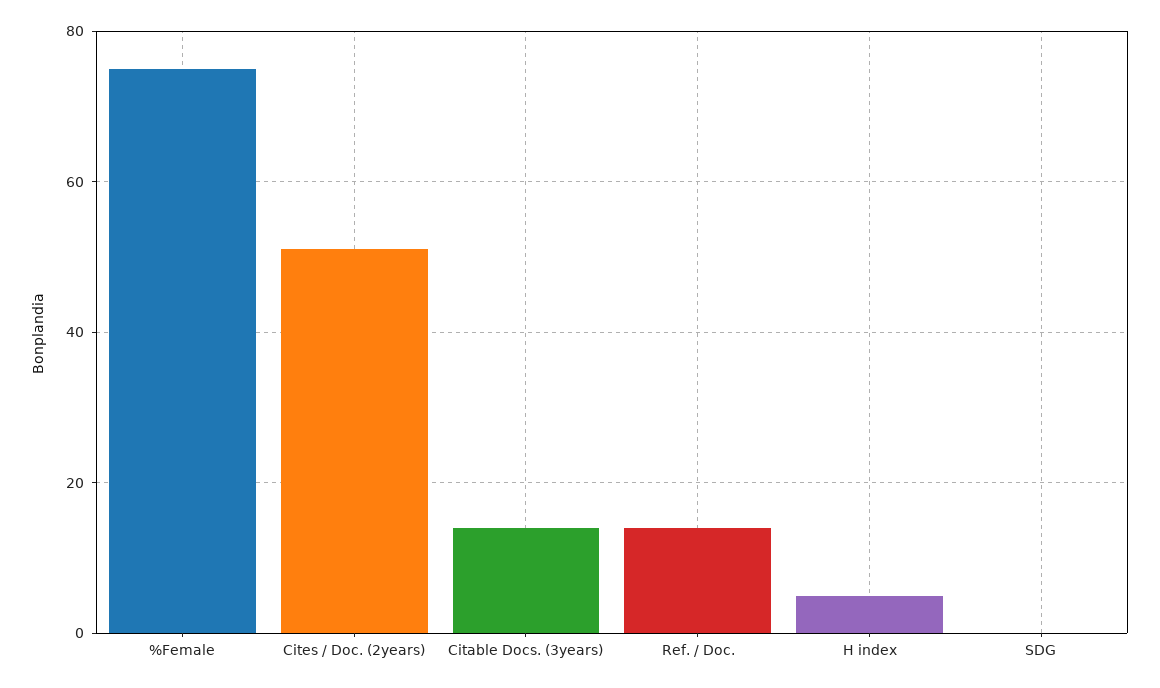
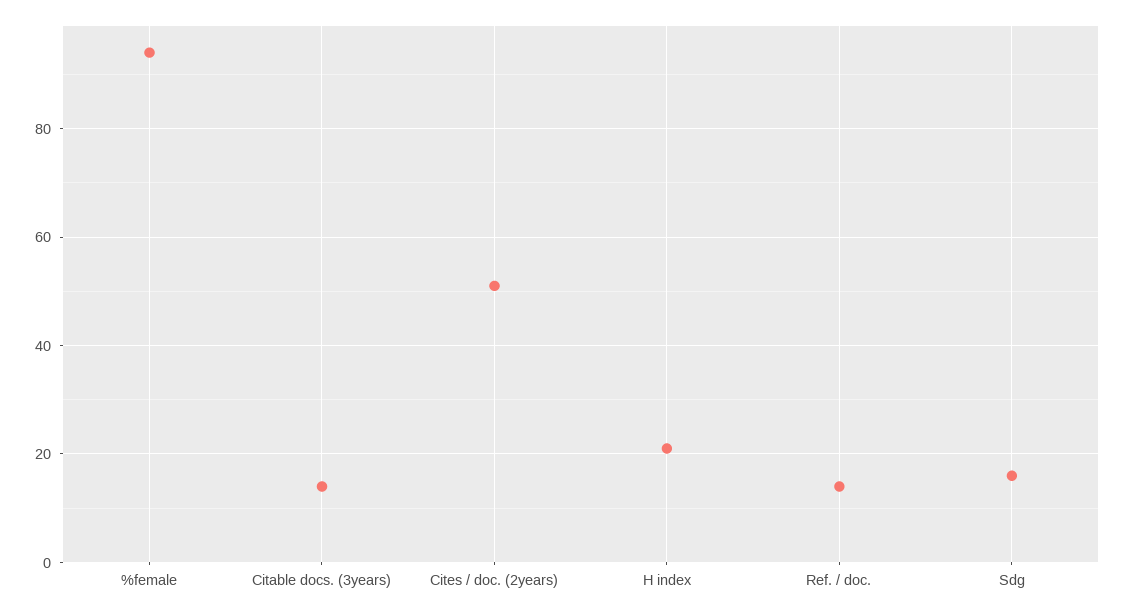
  {
-   "%Female": 75,
+   "%Female": 95,
    "Cites / Doc. (2years)": 50,
    "Citable Docs. (3years)": 15,
    "Ref. / Doc.": 15,
-   "H index": 5,
+   "H index": 20,
-   "SDG": 0
+   "SDG": 15
  }

